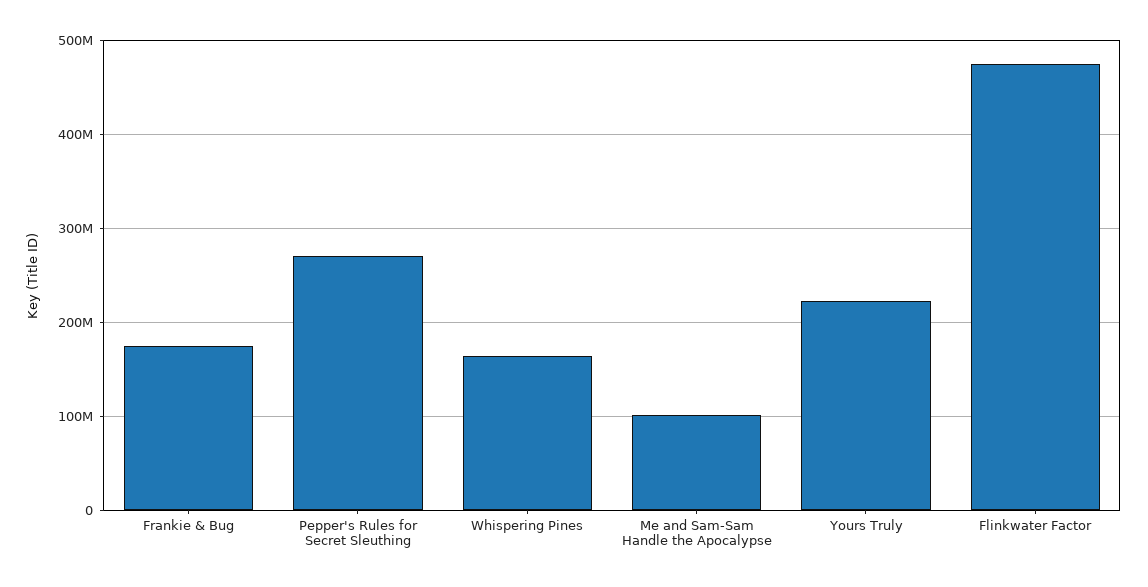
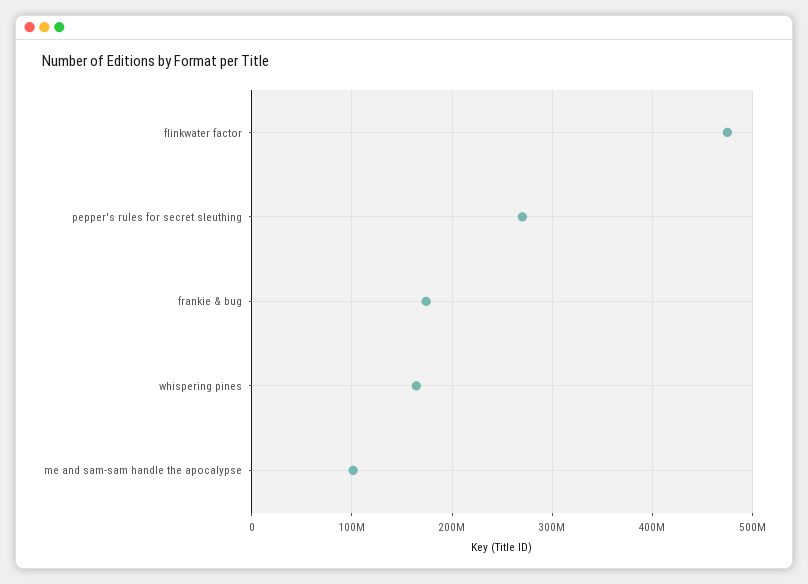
  {
    "Frankie & Bug": 170000000,
    "Pepper's Rules for Secret Sleuthing": 270000000,
    "Whispering Pines": 160000000,
    "Me and Sam-Sam Handle the Apocalypse": 100000000,
-   "Yours Truly": 220000000,
    "Flinkwater Factor": 470000000
  }

